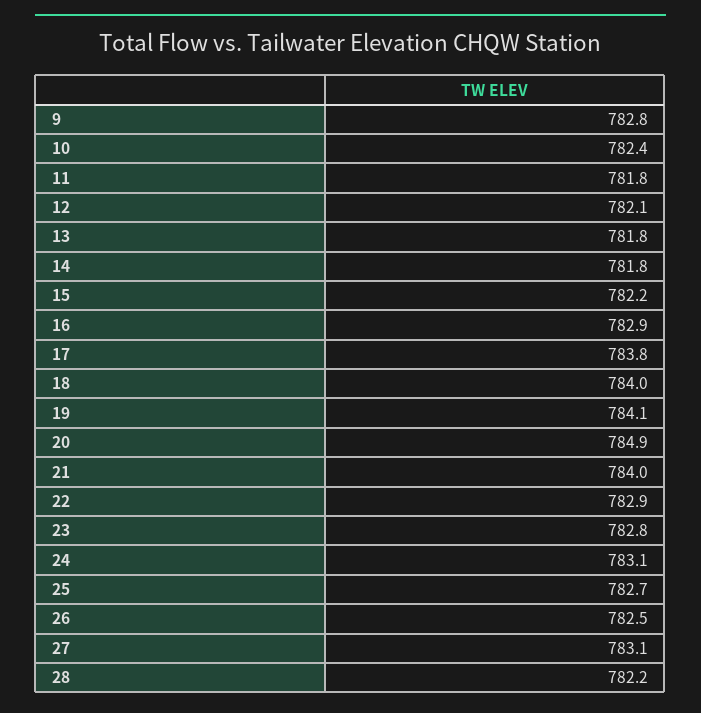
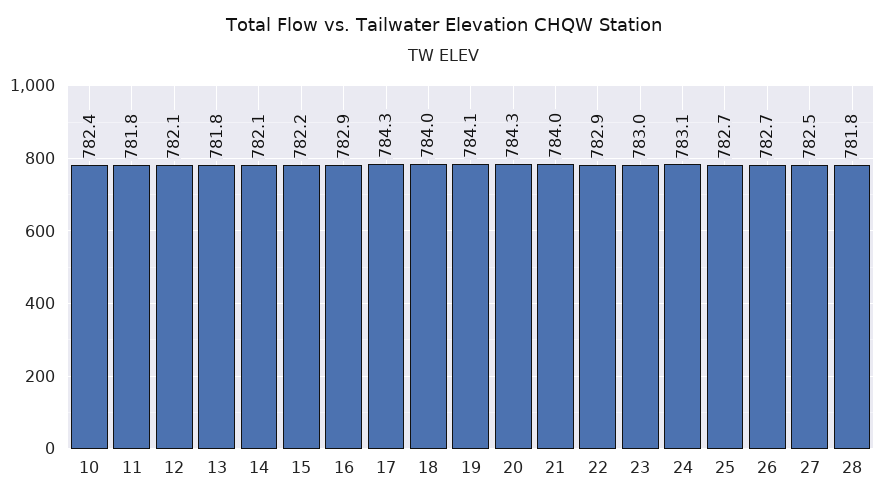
  {
-   "9": 782.8,
    "10": 782.4,
    "11": 781.8,
    "12": 782.1,
    "13": 781.8,
-   "14": 781.8,
+   "14": 782.1,
    "15": 782.2,
    "16": 782.9,
-   "17": 783.8,
+   "17": 784.3,
    "18": 784,
    "19": 784.1,
-   "20": 784.9,
+   "20": 784.3,
    "21": 784,
    "22": 782.9,
-   "23": 782.8,
+   "23": 783,
    "24": 783.1,
    "25": 782.7,
-   "26": 782.5,
+   "26": 782.7,
-   "27": 783.1,
+   "27": 782.5,
-   "28": 782.2
+   "28": 781.8
  }

